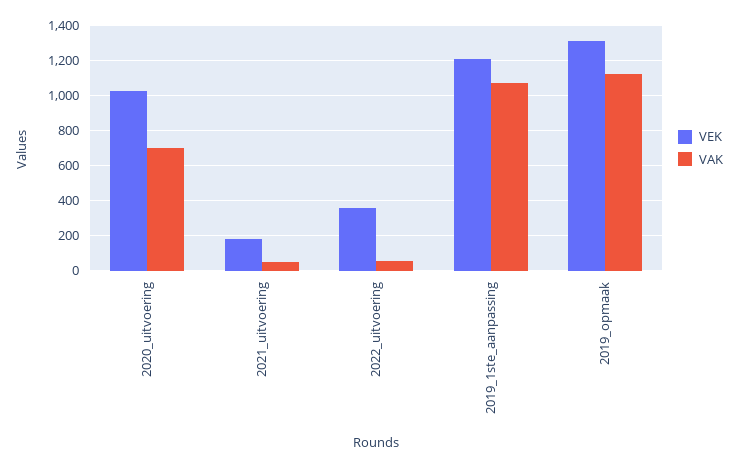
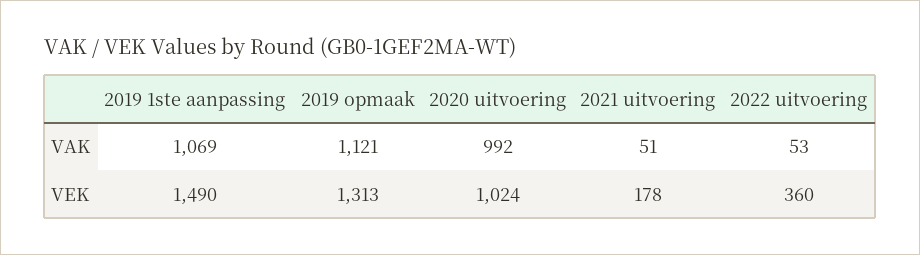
  {
    "VEK": {
      "2020_uitvoering": 1024,
      "2021_uitvoering": 178,
      "2022_uitvoering": 360,
-     "2019_1ste_aanpassing": 1200,
+     "2019_1ste_aanpassing": 1490,
      "2019_opmaak": 1313
    },
    "VAK": {
-     "2020_uitvoering": 700,
+     "2020_uitvoering": 992,
      "2021_uitvoering": 51,
      "2022_uitvoering": 53,
      "2019_1ste_aanpassing": 1069,
      "2019_opmaak": 1121
    }
  }

